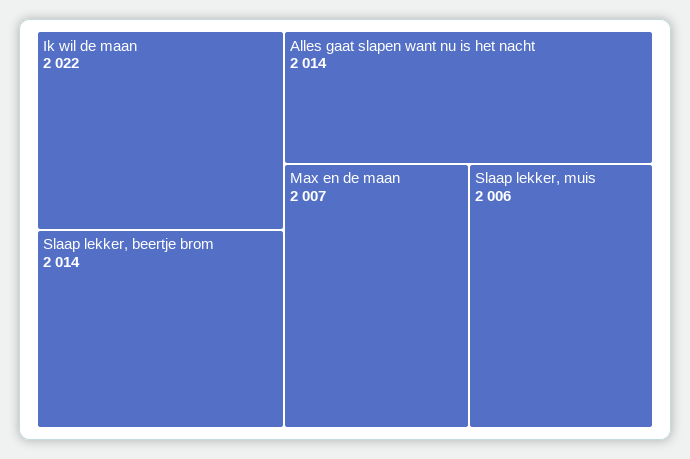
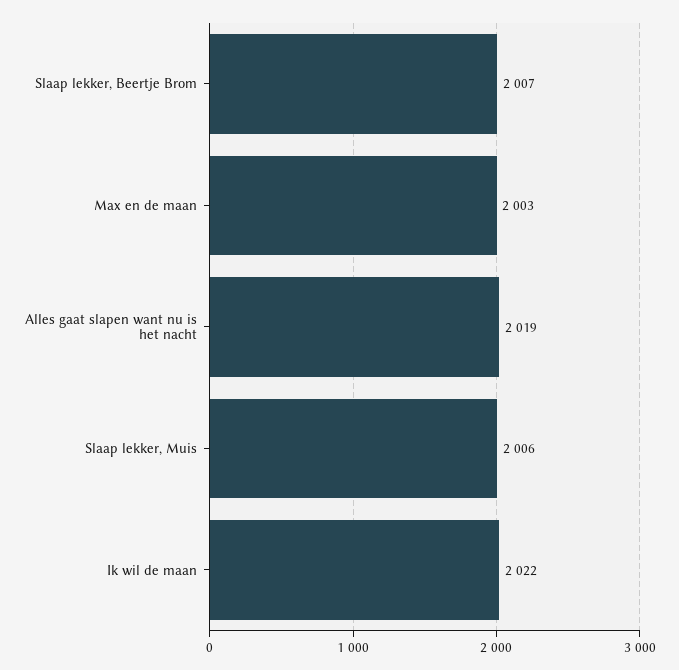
  {
    "Ik wil de maan": 2022,
-   "Slaap lekker, beertje brom": 2014,
+   "Slaap lekker, beertje brom": 2007,
-   "Alles gaat slapen want nu is het nacht": 2014,
+   "Alles gaat slapen want nu is het nacht": 2019,
-   "Max en de maan": 2007,
+   "Max en de maan": 2003,
    "Slaap lekker, muis": 2006
  }

